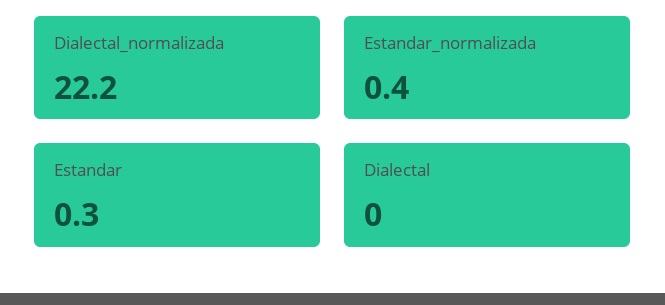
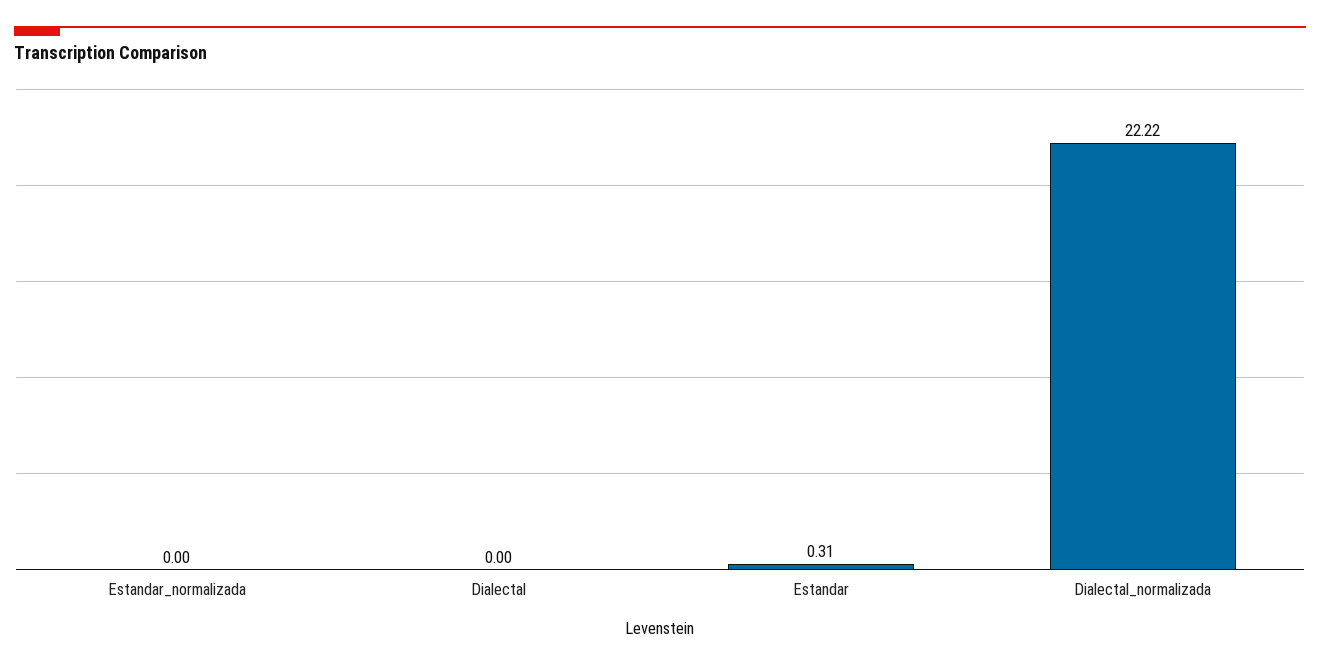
  {
    "Dialectal_normalizada": 22.22,
-   "Estandar_normalizada": 0.4,
+   "Estandar_normalizada": 0,
    "Estandar": 0.31,
    "Dialectal": 0
  }

